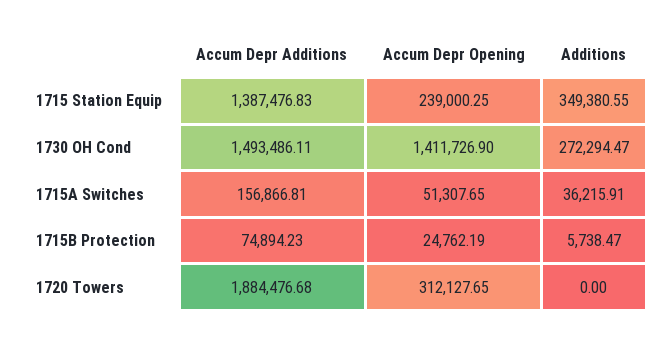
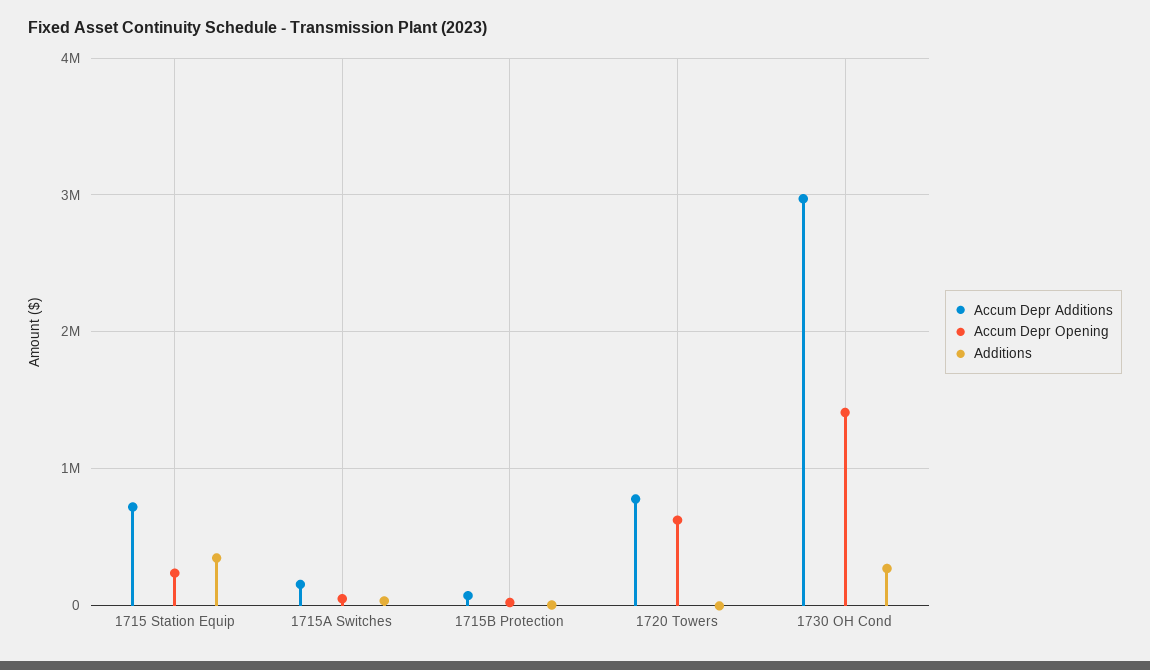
  {
    "Accum Depr Additions": {
-     "1715 Station Equip": 1387476.83,
+     "1715 Station Equip": 700000,
-     "1730 OH Cond": 1493486.11,
+     "1730 OH Cond": 3000000,
      "1715A Switches": 156866.81,
      "1715B Protection": 74894.23,
-     "1720 Towers": 1884476.68
+     "1720 Towers": 800000
    },
    "Accum Depr Opening": {
      "1715 Station Equip": 239000.25,
      "1730 OH Cond": 1411726.9,
      "1715A Switches": 51307.65,
      "1715B Protection": 24762.19,
-     "1720 Towers": 312127.65
+     "1720 Towers": 600000
    },
    "Additions": {
      "1715 Station Equip": 349380.55,
      "1730 OH Cond": 272294.47,
      "1715A Switches": 36215.91,
      "1715B Protection": 5738.47,
      "1720 Towers": 0
    }
  }

